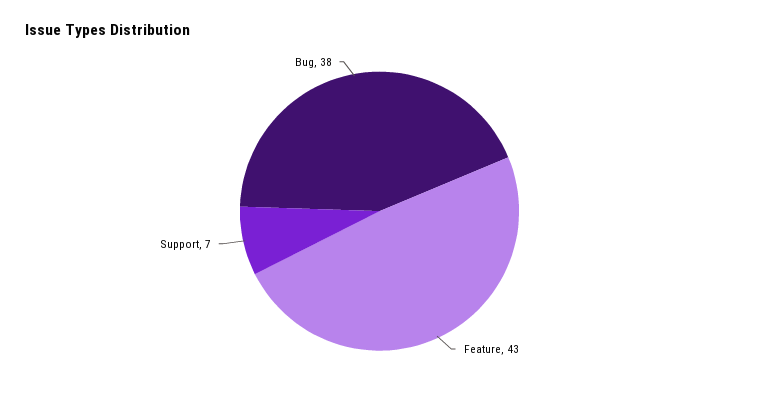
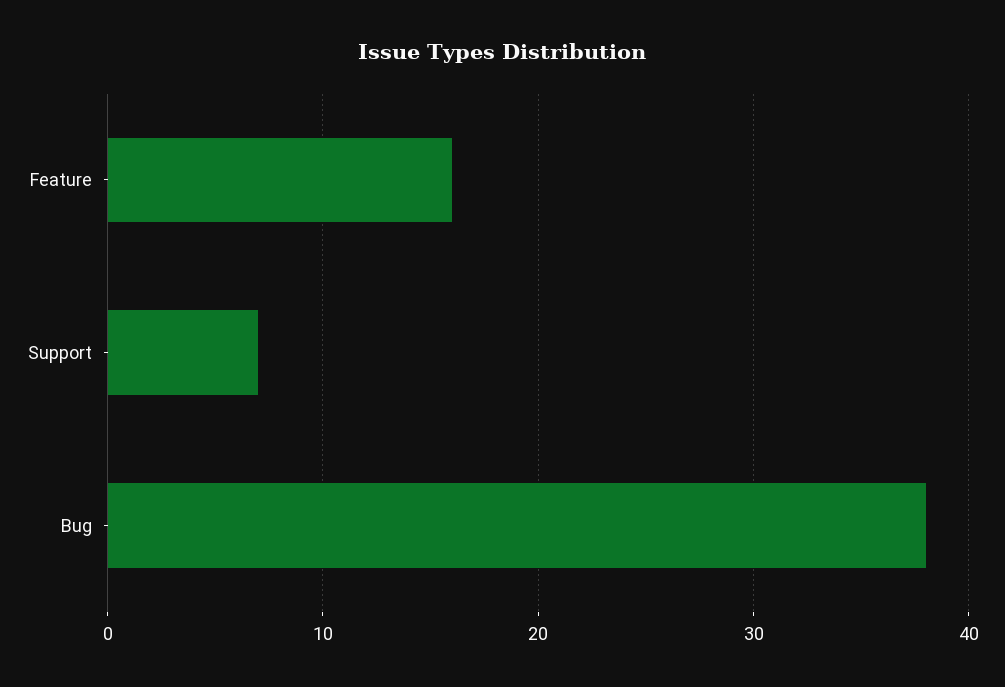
  {
-   "Feature": 43,
+   "Feature": 16,
    "Support": 7,
    "Bug": 38
  }

